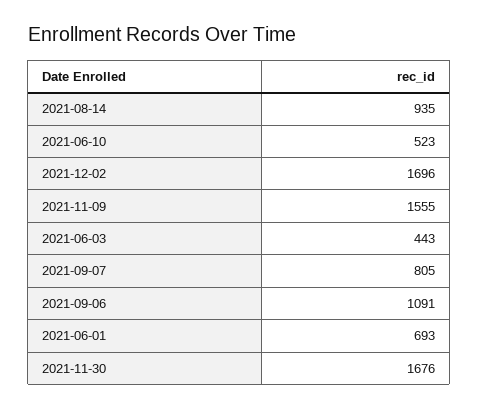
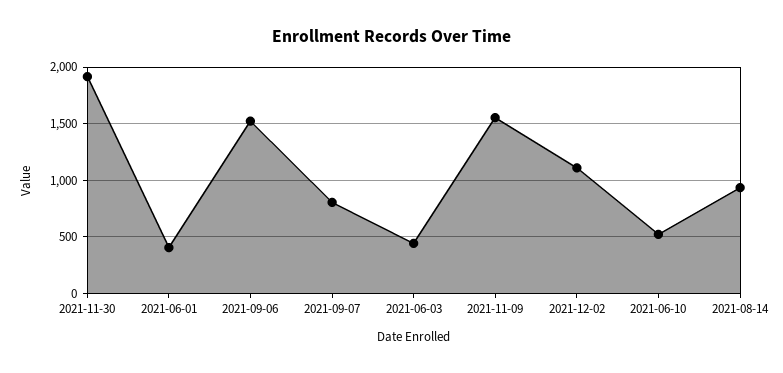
  {
    "2021-08-14": 935,
    "2021-06-10": 523,
-   "2021-12-02": 1696,
+   "2021-12-02": 1100,
    "2021-11-09": 1555,
    "2021-06-03": 443,
    "2021-09-07": 805,
-   "2021-09-06": 1091,
+   "2021-09-06": 1500,
-   "2021-06-01": 693,
+   "2021-06-01": 400,
-   "2021-11-30": 1676
+   "2021-11-30": 1900
  }

